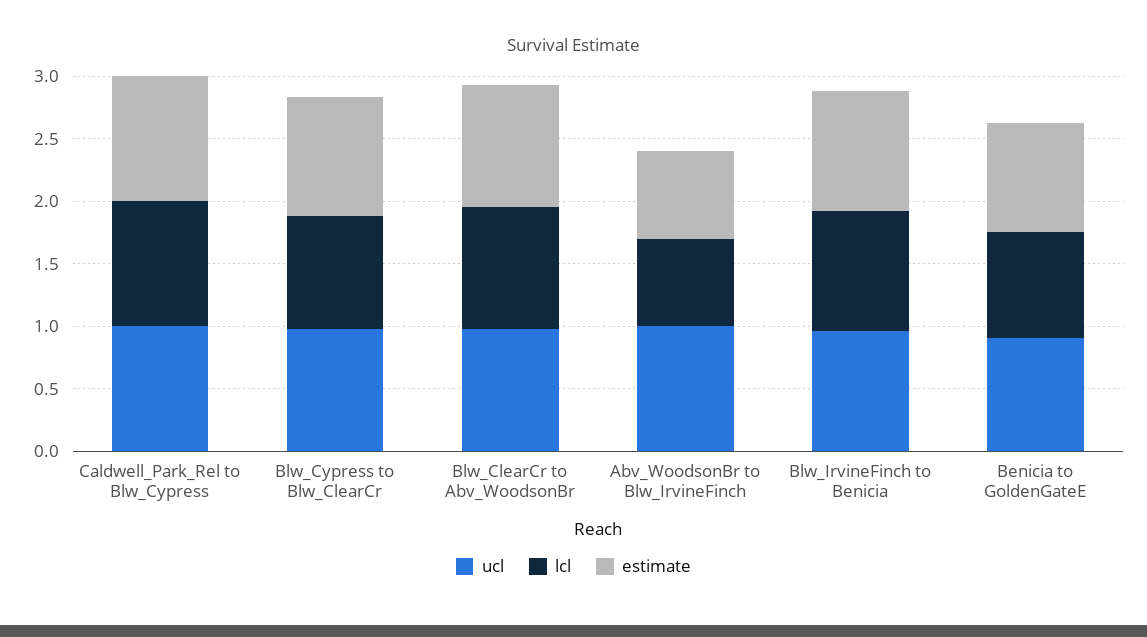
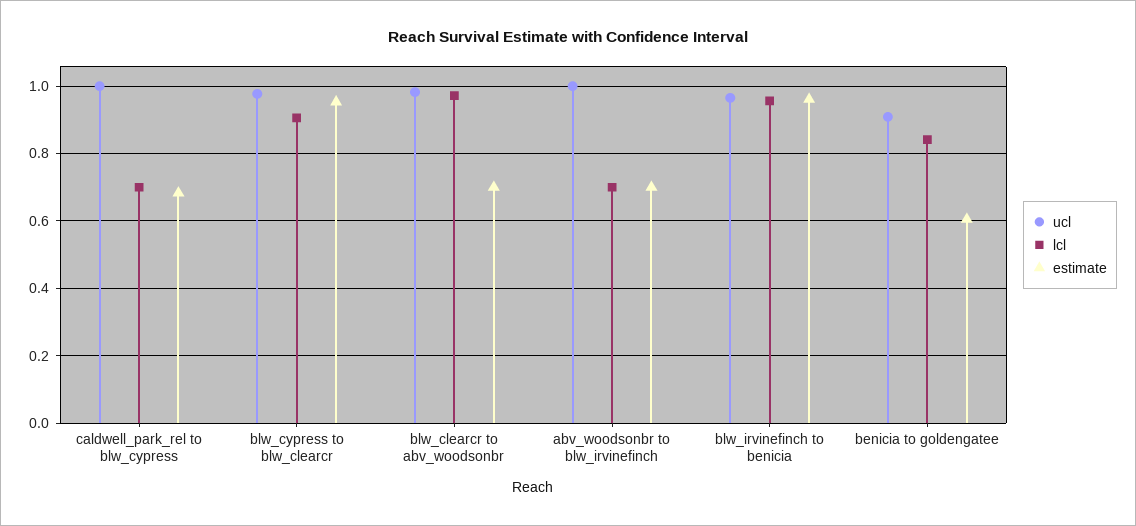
  {
    "ucl": {
      "Caldwell_Park_Rel to Blw_Cypress": 1,
      "Blw_Cypress to Blw_ClearCr": 0.98,
      "Blw_ClearCr to Abv_WoodsonBr": 0.98,
      "Abv_WoodsonBr to Blw_IrvineFinch": 1,
      "Blw_IrvineFinch to Benicia": 0.96,
      "Benicia to GoldenGateE": 0.9
    },
    "lcl": {
-     "Caldwell_Park_Rel to Blw_Cypress": 1,
+     "Caldwell_Park_Rel to Blw_Cypress": 0.7,
      "Blw_Cypress to Blw_ClearCr": 0.9,
      "Blw_ClearCr to Abv_WoodsonBr": 0.98,
      "Abv_WoodsonBr to Blw_IrvineFinch": 0.7,
      "Blw_IrvineFinch to Benicia": 0.96,
      "Benicia to GoldenGateE": 0.84
    },
    "estimate": {
-     "Caldwell_Park_Rel to Blw_Cypress": 1,
+     "Caldwell_Park_Rel to Blw_Cypress": 0.68,
      "Blw_Cypress to Blw_ClearCr": 0.96,
-     "Blw_ClearCr to Abv_WoodsonBr": 1,
+     "Blw_ClearCr to Abv_WoodsonBr": 0.7,
      "Abv_WoodsonBr to Blw_IrvineFinch": 0.7,
      "Blw_IrvineFinch to Benicia": 0.96,
-     "Benicia to GoldenGateE": 0.9
+     "Benicia to GoldenGateE": 0.6
    }
  }

